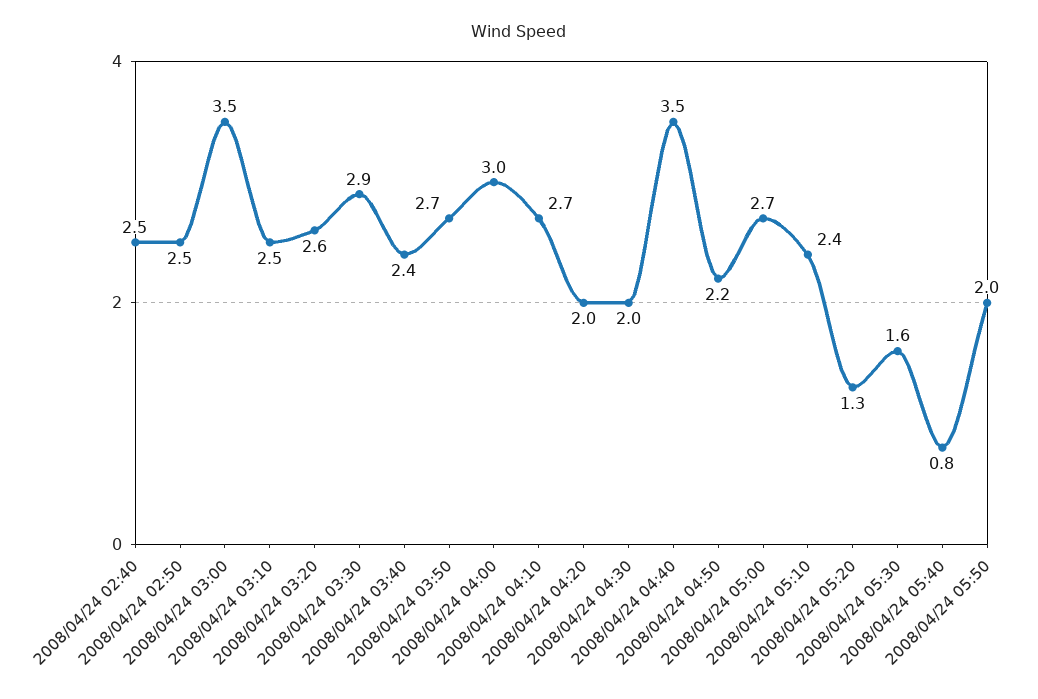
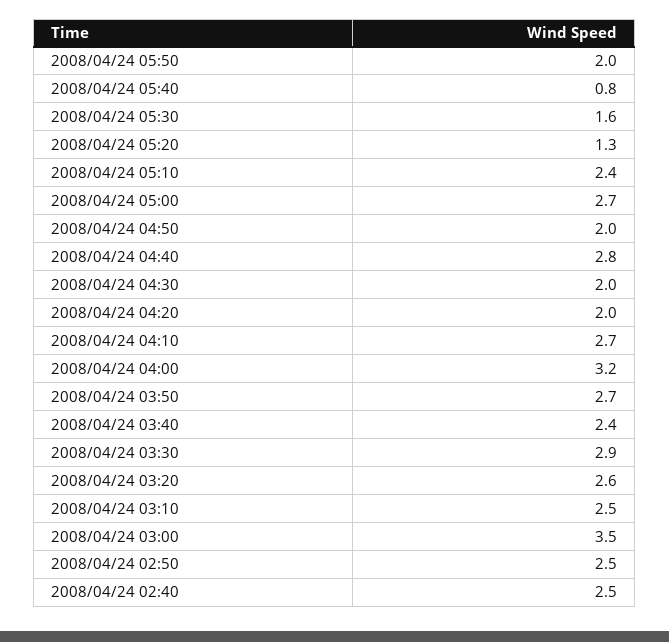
  {
    "2008/04/24 02:40": 2.5,
    "2008/04/24 02:50": 2.5,
    "2008/04/24 03:00": 3.5,
    "2008/04/24 03:10": 2.5,
    "2008/04/24 03:20": 2.6,
    "2008/04/24 03:30": 2.9,
    "2008/04/24 03:40": 2.4,
    "2008/04/24 03:50": 2.7,
-   "2008/04/24 04:00": 3,
+   "2008/04/24 04:00": 3.2,
    "2008/04/24 04:10": 2.7,
    "2008/04/24 04:20": 2,
    "2008/04/24 04:30": 2,
-   "2008/04/24 04:40": 3.5,
+   "2008/04/24 04:40": 2.8,
-   "2008/04/24 04:50": 2.2,
+   "2008/04/24 04:50": 2,
    "2008/04/24 05:00": 2.7,
    "2008/04/24 05:10": 2.4,
    "2008/04/24 05:20": 1.3,
    "2008/04/24 05:30": 1.6,
    "2008/04/24 05:40": 0.8,
    "2008/04/24 05:50": 2
  }

